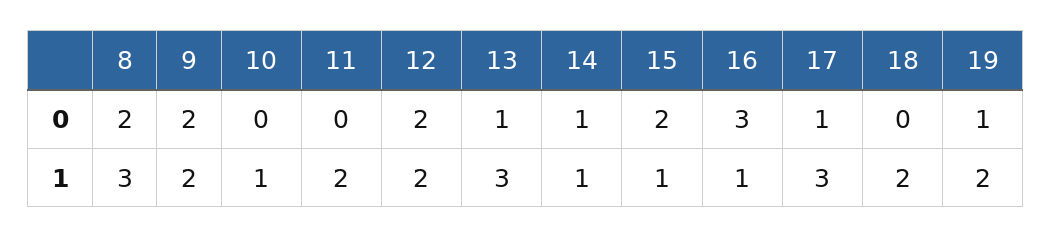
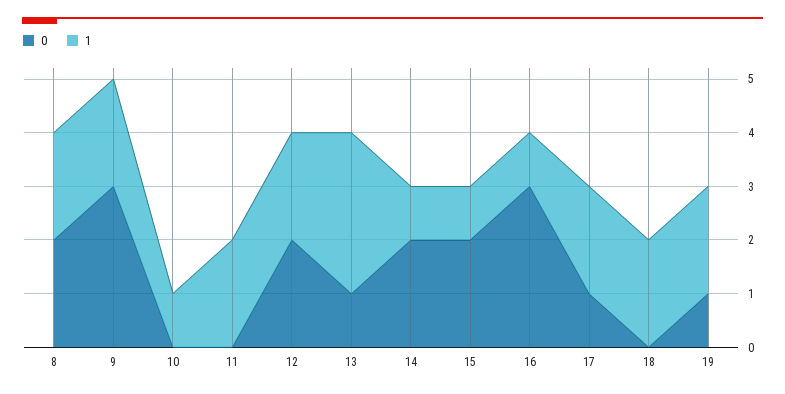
  {
    "0": {
      "8": 2,
-     "9": 2,
+     "9": 3,
      "10": 0,
      "11": 0,
      "12": 2,
      "13": 1,
-     "14": 1,
+     "14": 2,
      "15": 2,
      "16": 3,
      "17": 1,
      "18": 0,
      "19": 1
    },
    "1": {
-     "8": 3,
+     "8": 2,
      "9": 2,
      "10": 1,
      "11": 2,
      "12": 2,
      "13": 3,
      "14": 1,
      "15": 1,
      "16": 1,
-     "17": 3,
+     "17": 2,
      "18": 2,
      "19": 2
    }
  }

